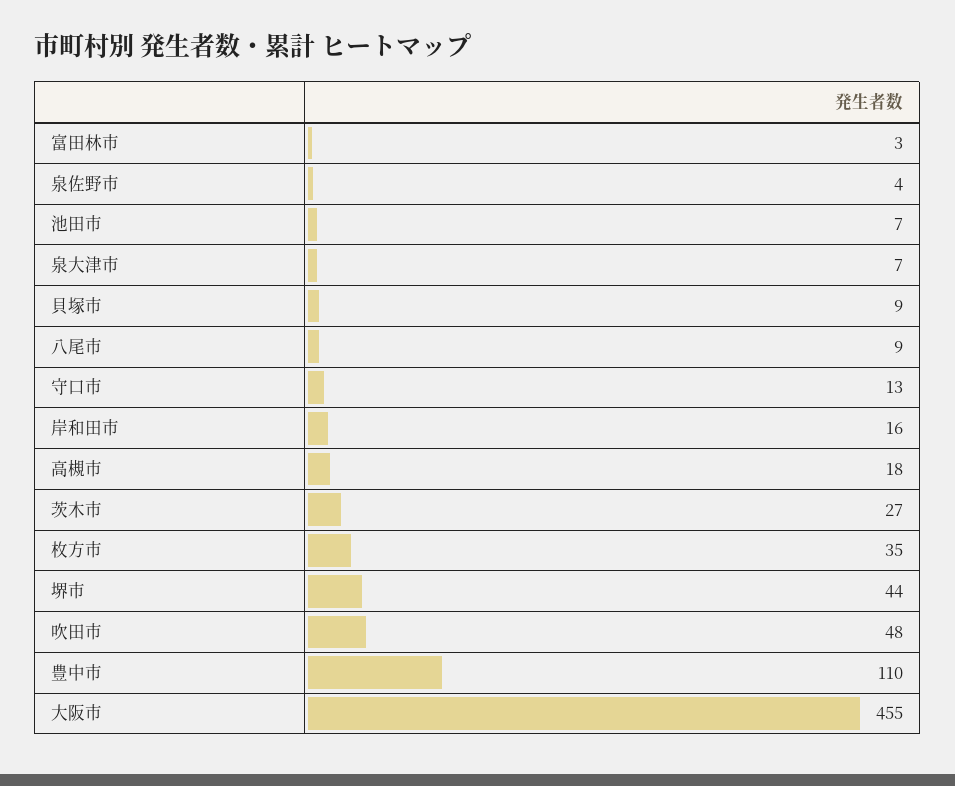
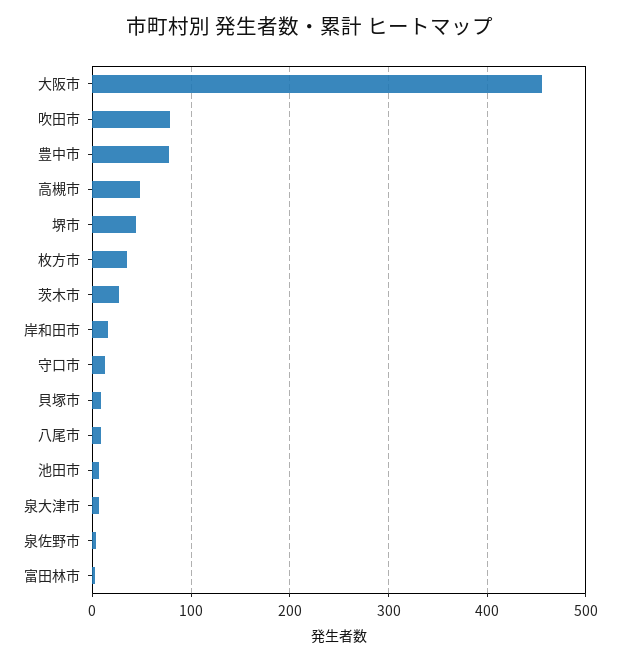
  {
    "富田林市": 3,
    "泉佐野市": 4,
    "池田市": 7,
    "泉大津市": 7,
    "貝塚市": 9,
    "八尾市": 9,
    "守口市": 13,
    "岸和田市": 16,
-   "高槻市": 18,
+   "高槻市": 50,
    "茨木市": 27,
    "枚方市": 35,
    "堺市": 44,
-   "吹田市": 48,
+   "吹田市": 80,
-   "豊中市": 110,
+   "豊中市": 80,
    "大阪市": 455
  }

